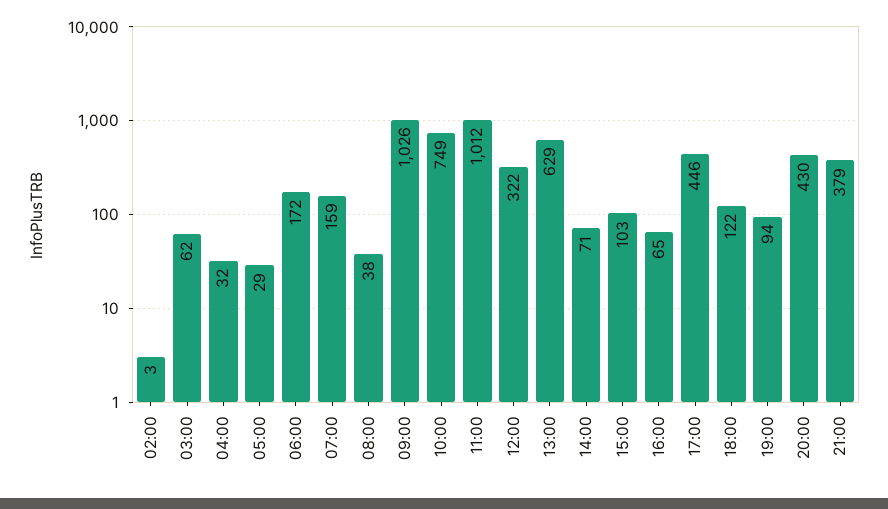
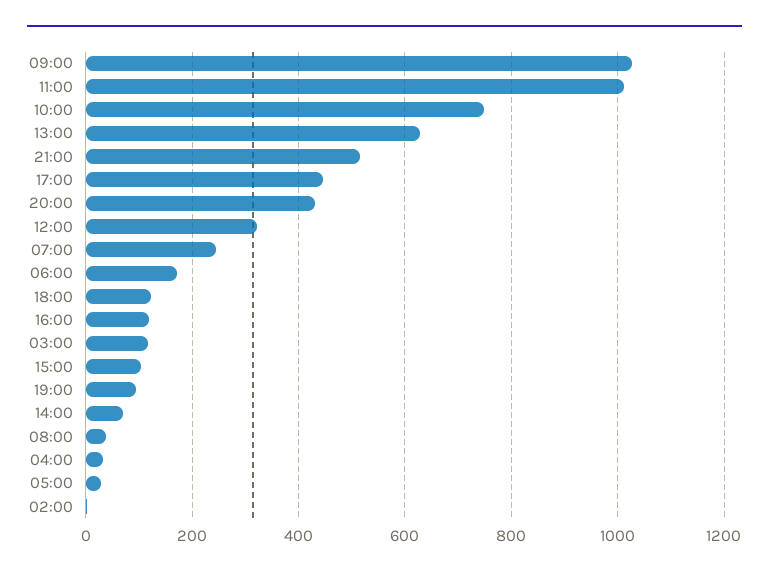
  {
    "02:00": 3,
-   "03:00": 62,
+   "03:00": 120,
    "04:00": 32,
    "05:00": 29,
    "06:00": 172,
-   "07:00": 159,
+   "07:00": 240,
    "08:00": 38,
    "09:00": 1026,
    "10:00": 749,
    "11:00": 1012,
    "12:00": 322,
    "13:00": 629,
    "14:00": 71,
    "15:00": 103,
-   "16:00": 65,
+   "16:00": 120,
    "17:00": 446,
    "18:00": 122,
    "19:00": 94,
    "20:00": 430,
-   "21:00": 379
+   "21:00": 520
  }

